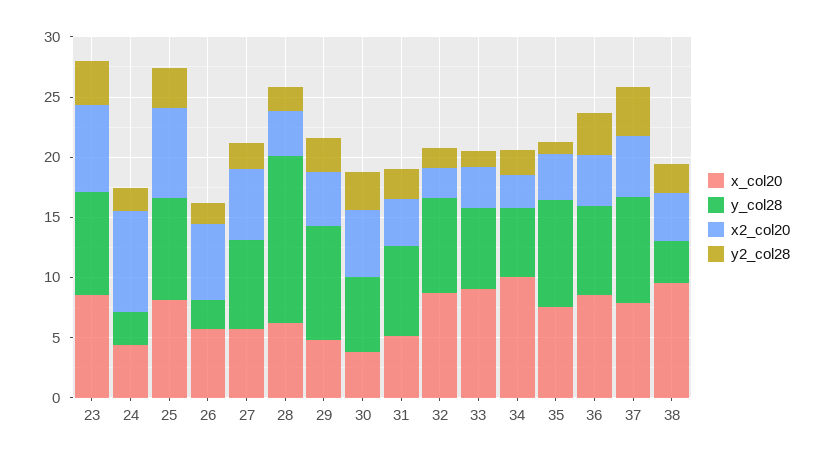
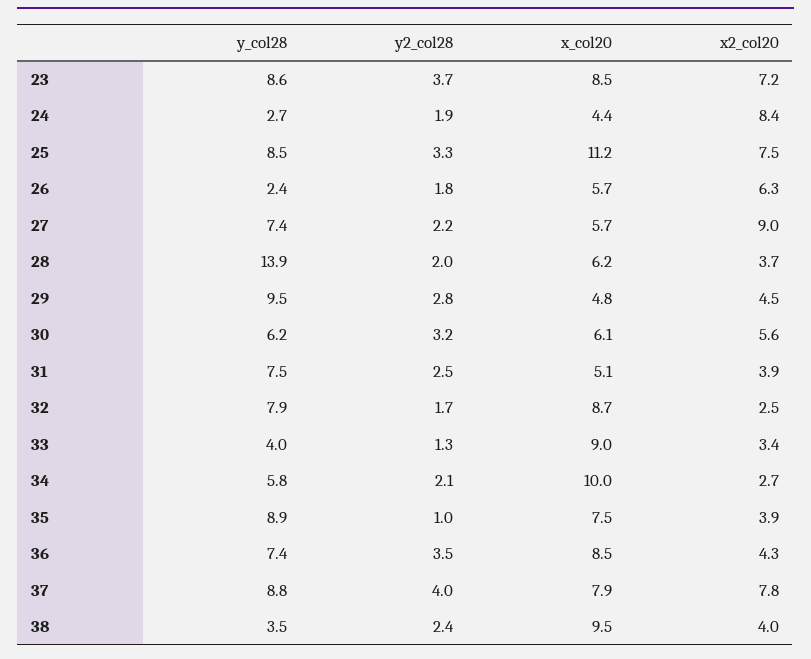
  {
    "x_col20": {
      "23": 8.5,
      "24": 4.4,
-     "25": 8,
+     "25": 11.2,
      "26": 5.7,
      "27": 5.7,
      "28": 6.2,
      "29": 4.8,
-     "30": 4,
+     "30": 6.1,
      "31": 5.1,
      "32": 8.7,
      "33": 9,
      "34": 10,
      "35": 7.5,
      "36": 8.5,
      "37": 7.9,
      "38": 9.5
    },
    "y_col28": {
      "23": 8.6,
      "24": 2.7,
      "25": 8.5,
      "26": 2.4,
      "27": 7.4,
      "28": 13.9,
      "29": 9.5,
      "30": 6.2,
      "31": 7.5,
      "32": 7.9,
-     "33": 7,
+     "33": 4,
      "34": 5.8,
      "35": 8.9,
      "36": 7.4,
      "37": 8.8,
      "38": 3.5
    },
    "x2_col20": {
      "23": 7.2,
      "24": 8.4,
      "25": 7.5,
      "26": 6.3,
-     "27": 6,
+     "27": 9,
      "28": 3.7,
      "29": 4.5,
      "30": 5.6,
      "31": 3.9,
      "32": 2.5,
      "33": 3.4,
      "34": 2.7,
      "35": 3.9,
      "36": 4.3,
-     "37": 5,
+     "37": 7.8,
      "38": 4
    },
    "y2_col28": {
      "23": 3.7,
      "24": 1.9,
      "25": 3.3,
      "26": 1.8,
      "27": 2.2,
      "28": 2,
      "29": 2.8,
      "30": 3.2,
      "31": 2.5,
      "32": 1.7,
      "33": 1.3,
      "34": 2.1,
      "35": 1,
      "36": 3.5,
      "37": 4,
      "38": 2.4
    }
  }

